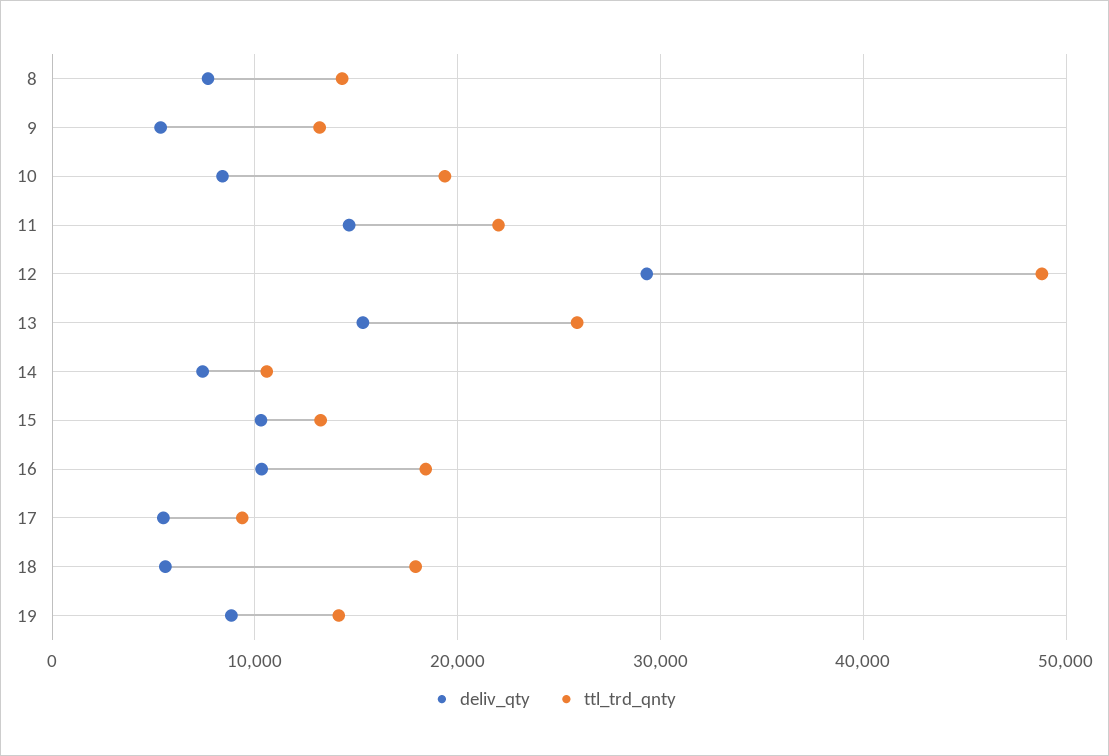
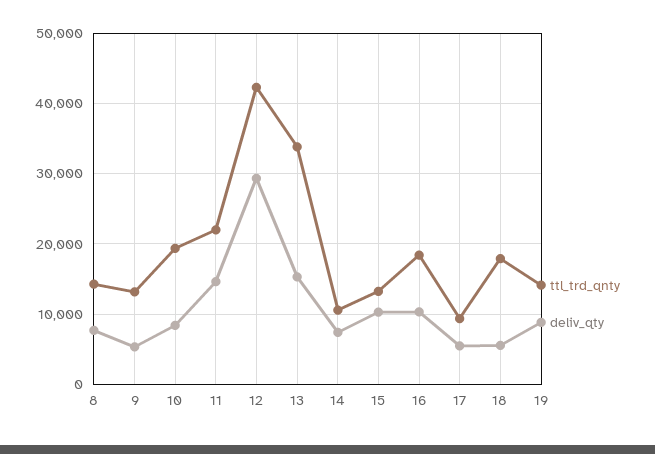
  {
    "deliv_qty": {
      "8": 8000,
      "9": 5000,
      "10": 8000,
      "11": 15000,
      "12": 29000,
      "13": 15000,
      "14": 7000,
      "15": 10000,
      "16": 10000,
      "17": 5000,
      "18": 6000,
      "19": 9000
    },
    "ttl_trd_qnty": {
      "8": 14000,
      "9": 13000,
      "10": 19000,
      "11": 22000,
-     "12": 49000,
+     "12": 42000,
-     "13": 26000,
+     "13": 34000,
      "14": 11000,
      "15": 13000,
      "16": 18000,
      "17": 9000,
      "18": 18000,
      "19": 14000
    }
  }

